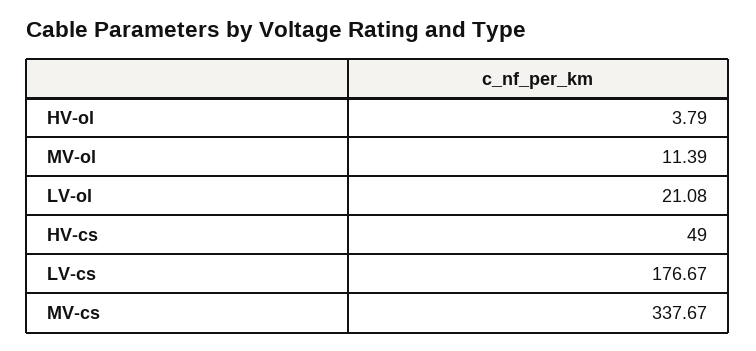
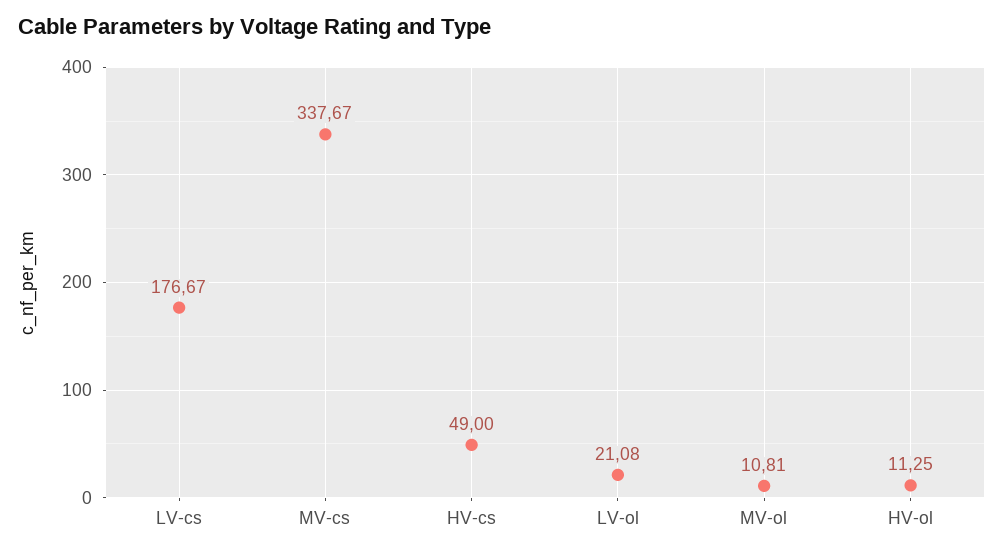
  {
-   "HV-ol": 3.79,
+   "HV-ol": 11.25,
-   "MV-ol": 11.39,
+   "MV-ol": 10.81,
    "LV-ol": 21.08,
    "HV-cs": 49,
    "LV-cs": 176.67,
    "MV-cs": 337.67
  }

